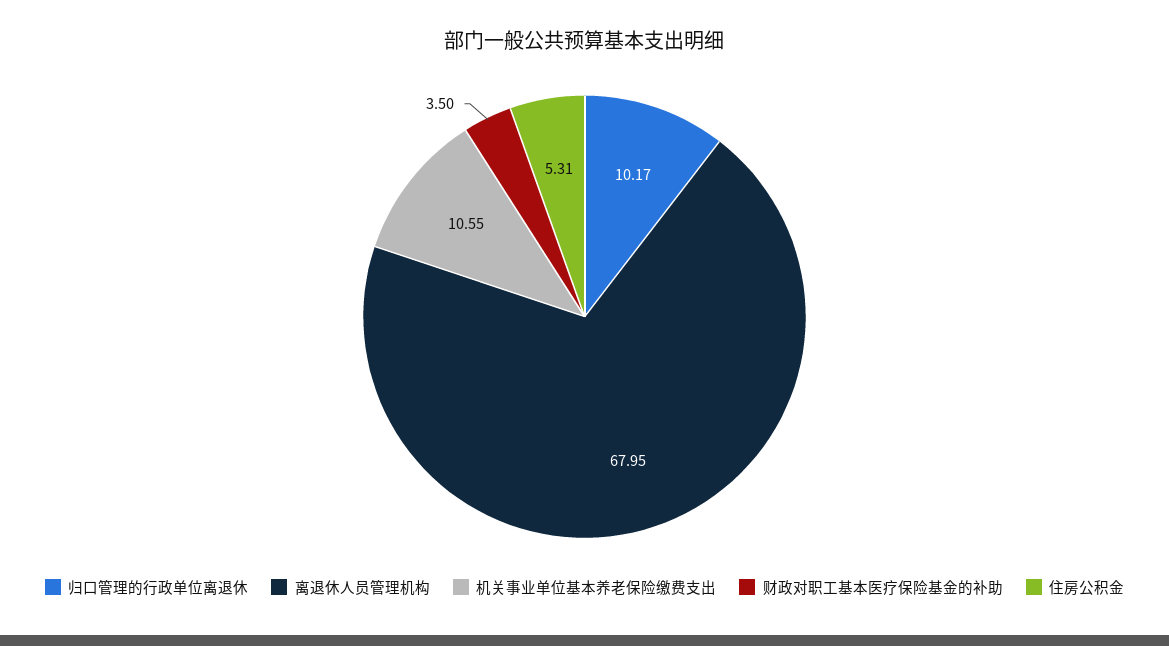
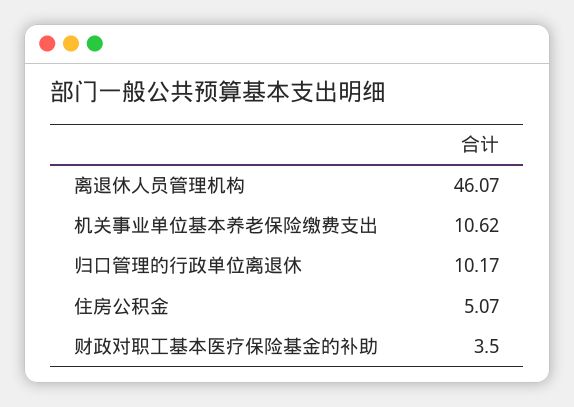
  {
    "归口管理的行政单位离退休": 10.17,
-   "离退休人员管理机构": 67.95,
+   "离退休人员管理机构": 46.07,
-   "机关事业单位基本养老保险缴费支出": 10.55,
+   "机关事业单位基本养老保险缴费支出": 10.62,
    "财政对职工基本医疗保险基金的补助": 3.5,
-   "住房公积金": 5.31
+   "住房公积金": 5.07
  }

